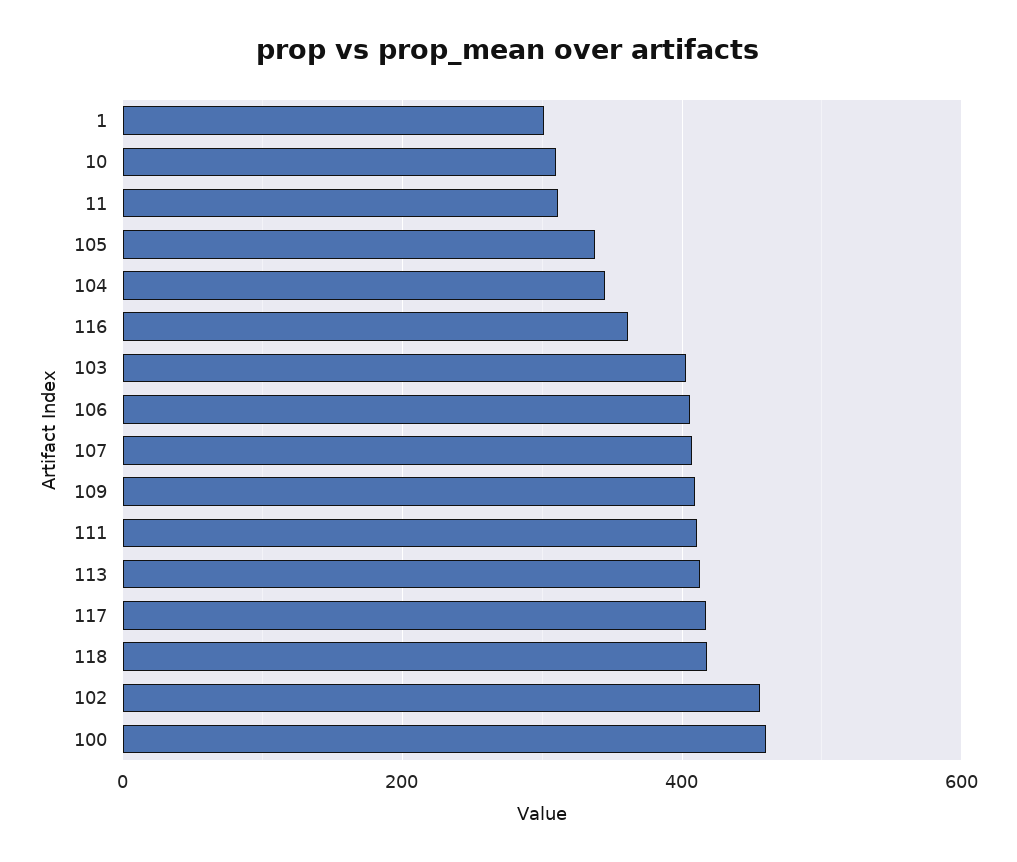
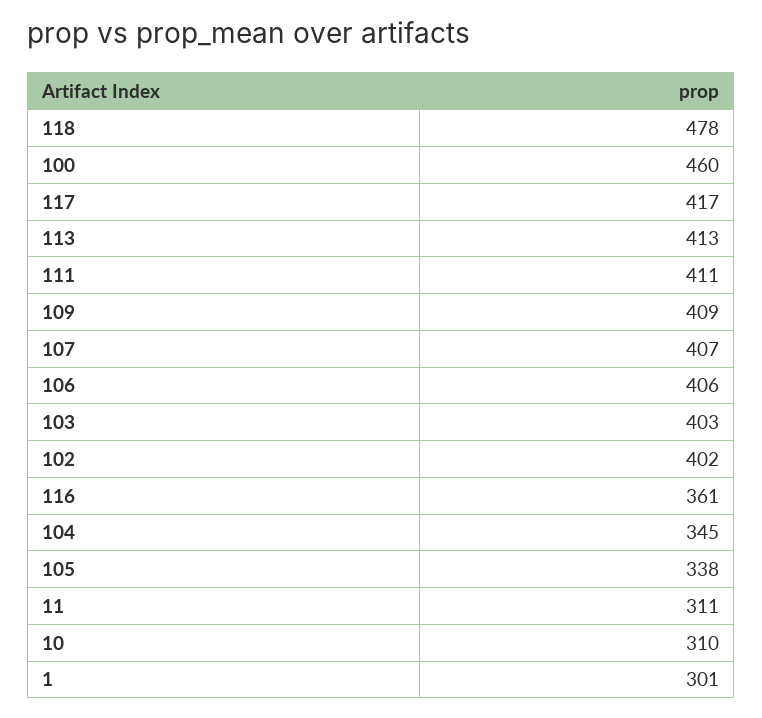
  {
    "1": 301,
    "10": 310,
    "11": 311,
    "105": 338,
    "104": 345,
    "116": 361,
    "103": 403,
    "106": 406,
    "107": 407,
    "109": 409,
    "111": 411,
    "113": 413,
    "117": 417,
-   "118": 420,
+   "118": 478,
-   "102": 460,
+   "102": 402,
    "100": 460
  }

